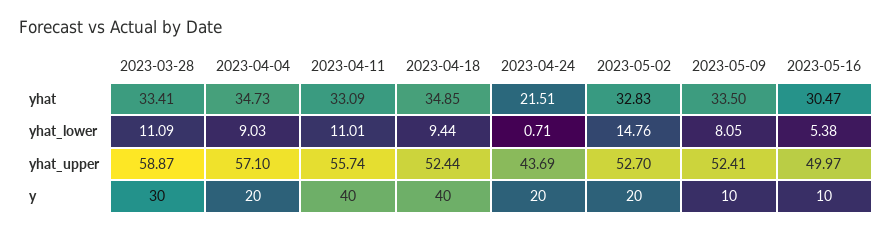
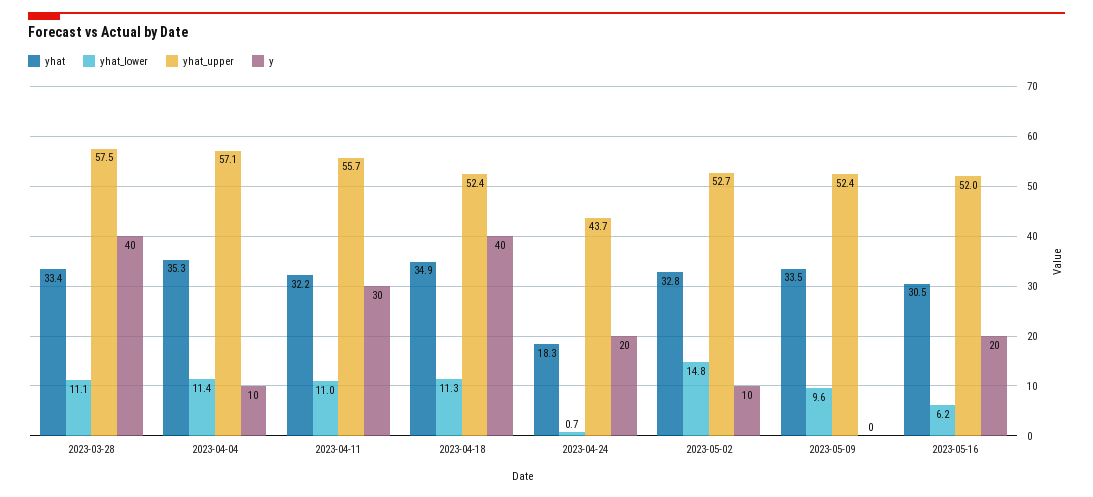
  {
    "yhat": {
      "2023-03-28": 33.41,
-     "2023-04-04": 34.73,
+     "2023-04-04": 35.3,
-     "2023-04-11": 33.09,
+     "2023-04-11": 32.2,
      "2023-04-18": 34.85,
-     "2023-04-24": 21.51,
+     "2023-04-24": 18.3,
      "2023-05-02": 32.83,
      "2023-05-09": 33.5,
      "2023-05-16": 30.47
    },
    "yhat_lower": {
      "2023-03-28": 11.09,
-     "2023-04-04": 9.03,
+     "2023-04-04": 11.4,
      "2023-04-11": 11.01,
-     "2023-04-18": 9.44,
+     "2023-04-18": 11.3,
      "2023-04-24": 0.71,
      "2023-05-02": 14.76,
-     "2023-05-09": 8.05,
+     "2023-05-09": 9.6,
-     "2023-05-16": 5.38
+     "2023-05-16": 6.2
    },
    "yhat_upper": {
-     "2023-03-28": 58.87,
+     "2023-03-28": 57.5,
      "2023-04-04": 57.1,
      "2023-04-11": 55.74,
      "2023-04-18": 52.44,
      "2023-04-24": 43.69,
      "2023-05-02": 52.7,
      "2023-05-09": 52.41,
-     "2023-05-16": 49.97
+     "2023-05-16": 52
    },
    "y": {
-     "2023-03-28": 30,
+     "2023-03-28": 40,
-     "2023-04-04": 20,
+     "2023-04-04": 10,
-     "2023-04-11": 40,
+     "2023-04-11": 30,
      "2023-04-18": 40,
      "2023-04-24": 20,
-     "2023-05-02": 20,
+     "2023-05-02": 10,
-     "2023-05-09": 10,
+     "2023-05-09": 0,
-     "2023-05-16": 10
+     "2023-05-16": 20
    }
  }

